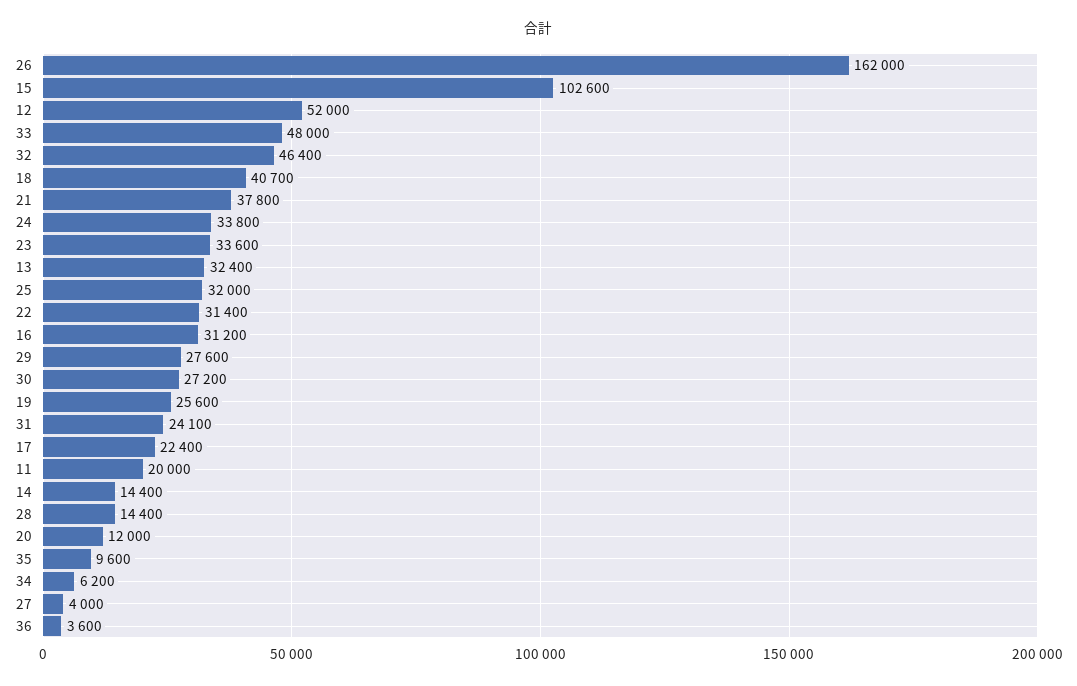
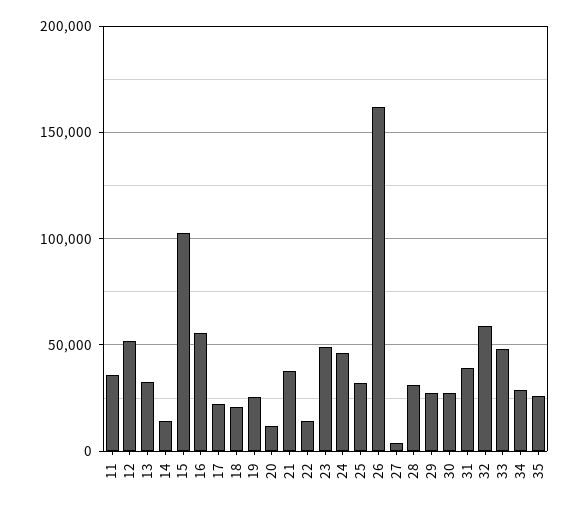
  {
    "26": 162000,
    "15": 102600,
    "12": 52000,
    "33": 48000,
-   "32": 46400,
+   "32": 60000,
-   "18": 40700,
+   "18": 20000,
    "21": 37800,
-   "24": 33800,
+   "24": 45000,
-   "23": 33600,
+   "23": 50000,
    "13": 32400,
    "25": 32000,
-   "22": 31400,
+   "22": 15000,
-   "16": 31200,
+   "16": 55000,
    "29": 27600,
    "30": 27200,
    "19": 25600,
-   "31": 24100,
+   "31": 40000,
    "17": 22400,
-   "11": 20000,
+   "11": 35000,
    "14": 14400,
-   "28": 14400,
+   "28": 30000,
    "20": 12000,
-   "35": 9600,
+   "35": 25000,
-   "34": 6200,
+   "34": 30000,
-   "27": 4000,
+   "27": 4000
-   "36": 3600
  }

